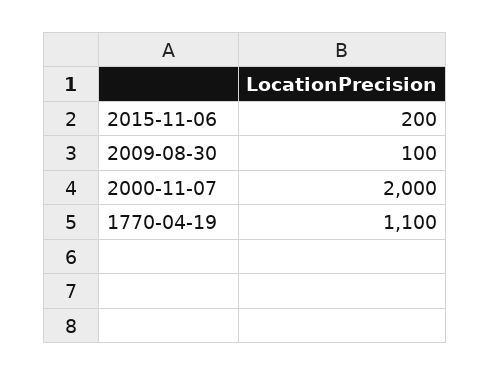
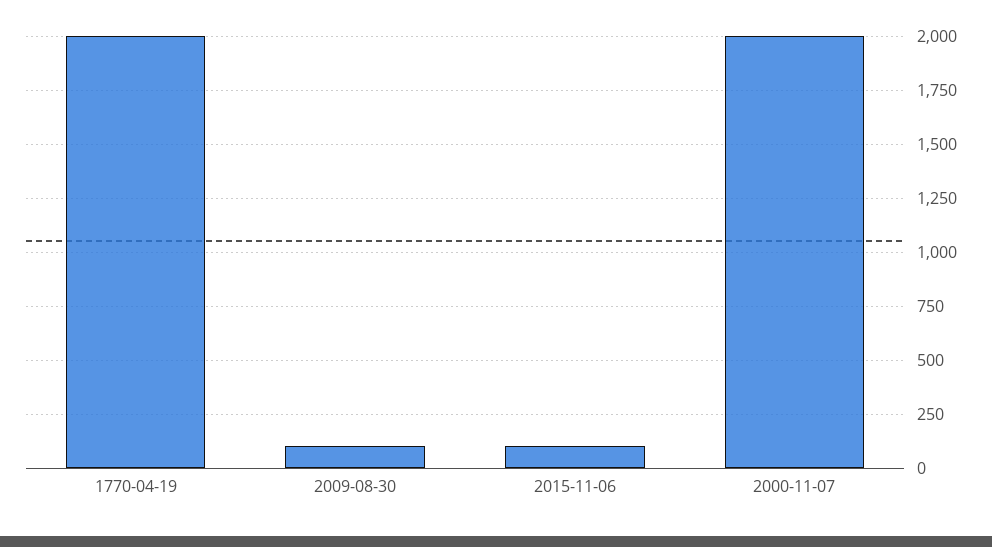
  {
-   "2015-11-06": 200,
+   "2015-11-06": 100,
    "2009-08-30": 100,
    "2000-11-07": 2000,
-   "1770-04-19": 1100
+   "1770-04-19": 2000
  }

